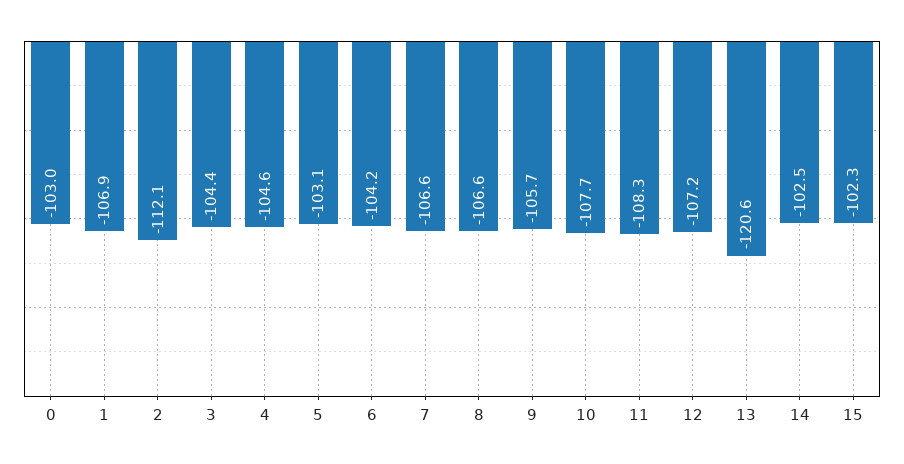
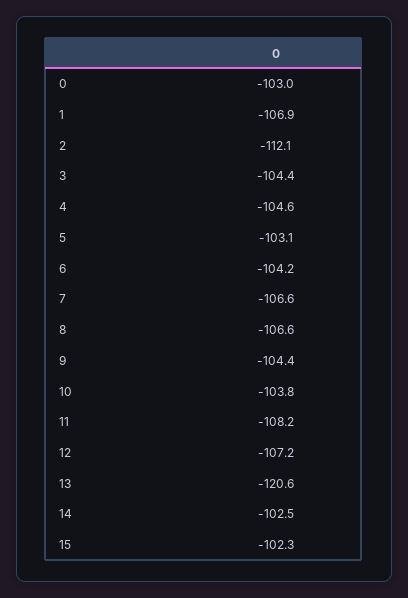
  {
    "0": -103,
    "1": -106.9,
    "2": -112.1,
    "3": -104.4,
    "4": -104.6,
    "5": -103.1,
    "6": -104.2,
    "7": -106.6,
    "8": -106.6,
-   "9": -105.7,
+   "9": -104.4,
-   "10": -107.7,
+   "10": -103.8,
-   "11": -108.3,
+   "11": -108.2,
    "12": -107.2,
    "13": -120.6,
    "14": -102.5,
    "15": -102.3
  }

